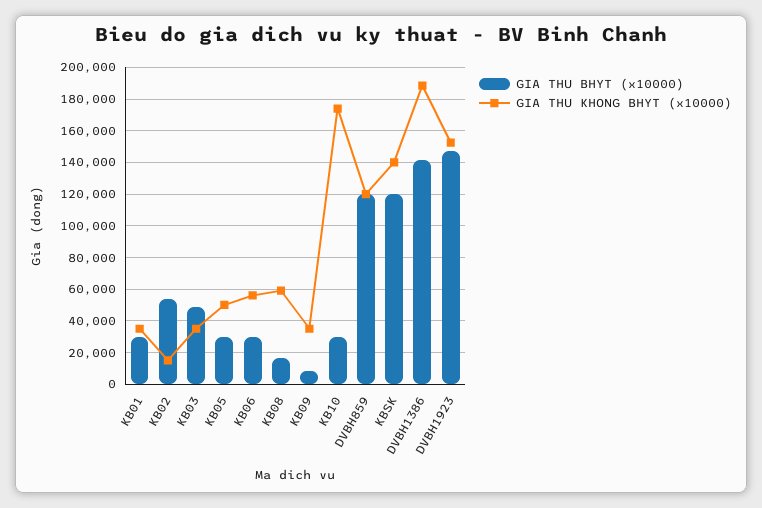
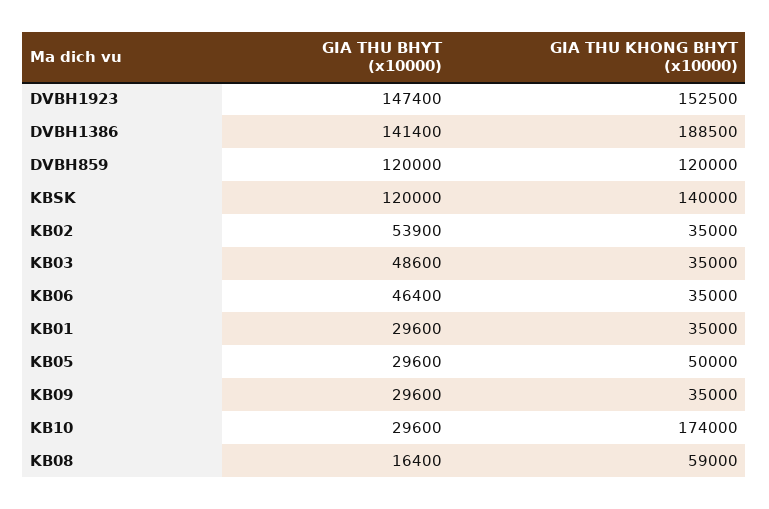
  {
    "GIA THU BHYT (x10000)": {
      "KB01": 29600,
      "KB02": 53900,
      "KB03": 48600,
      "KB05": 29600,
-     "KB06": 30000,
+     "KB06": 46400,
      "KB08": 16400,
-     "KB09": 10000,
+     "KB09": 29600,
      "KB10": 29600,
      "DVBH859": 120000,
      "KBSK": 120000,
      "DVBH1386": 141400,
      "DVBH1923": 147400
    },
    "GIA THU KHONG BHYT (x10000)": {
      "KB01": 35000,
-     "KB02": 15000,
+     "KB02": 35000,
      "KB03": 35000,
      "KB05": 50000,
-     "KB06": 55000,
+     "KB06": 35000,
      "KB08": 59000,
      "KB09": 35000,
      "KB10": 174000,
      "DVBH859": 120000,
      "KBSK": 140000,
      "DVBH1386": 188500,
      "DVBH1923": 152500
    }
  }

